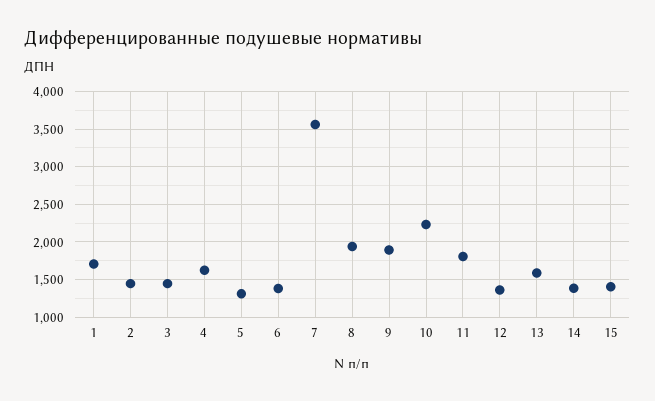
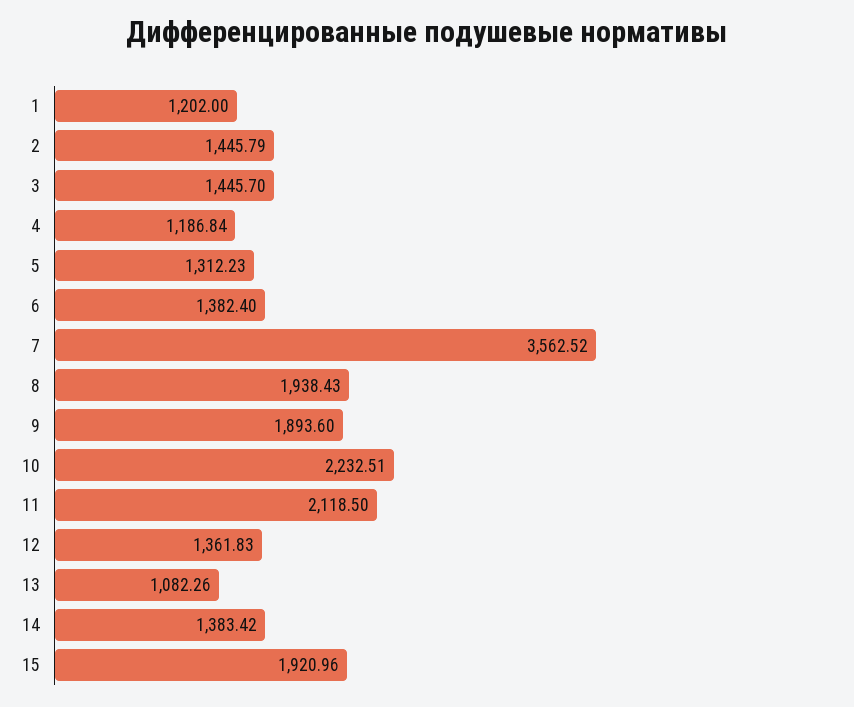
  {
-   "1": 1700,
+   "1": 1202,
    "2": 1445.79,
    "3": 1445.7,
-   "4": 1600,
+   "4": 1186.84,
    "5": 1312.23,
    "6": 1382.4,
    "7": 3562.52,
    "8": 1938.43,
    "9": 1893.6,
    "10": 2232.51,
-   "11": 1800,
+   "11": 2118.5,
    "12": 1361.83,
-   "13": 1600,
+   "13": 1082.26,
    "14": 1383.42,
-   "15": 1400
+   "15": 1920.96
  }

